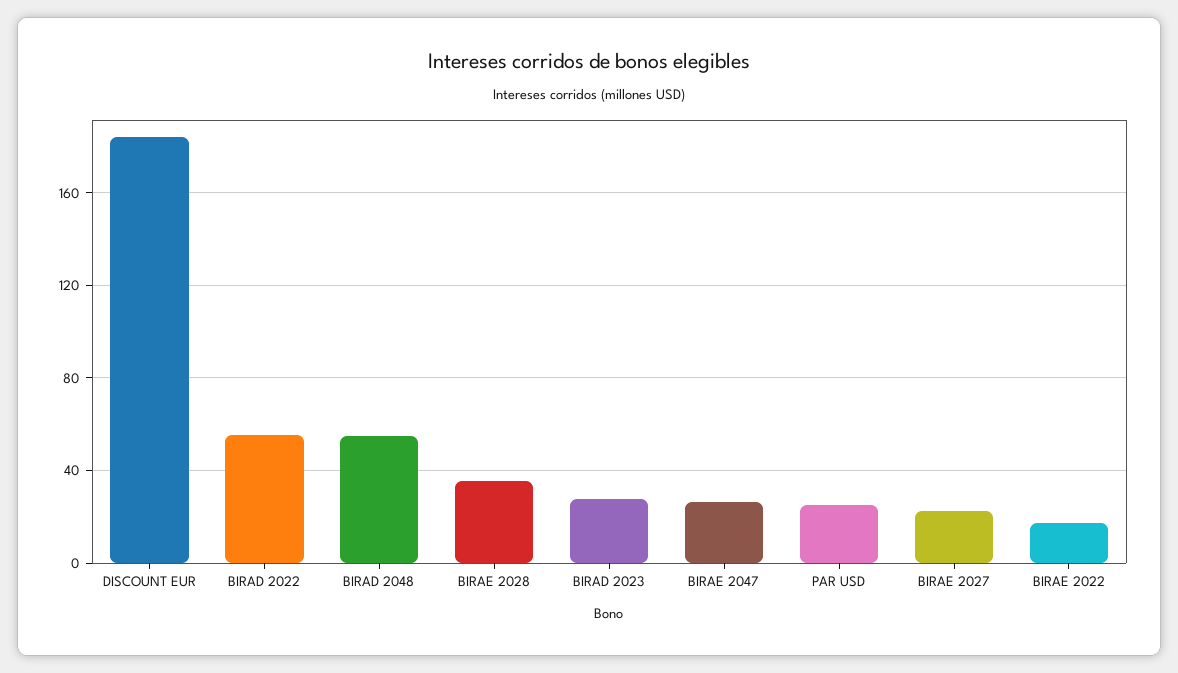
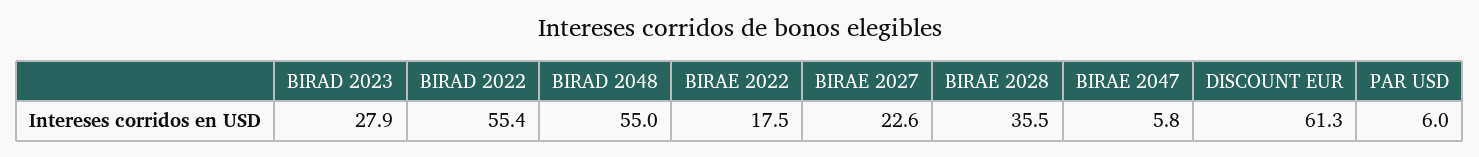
  {
-   "DISCOUNT EUR": 185,
+   "DISCOUNT EUR": 61.3,
    "BIRAD 2022": 55.4,
    "BIRAD 2048": 55,
    "BIRAE 2028": 35.5,
    "BIRAD 2023": 27.9,
-   "BIRAE 2047": 25,
+   "BIRAE 2047": 5.8,
-   "PAR USD": 25,
+   "PAR USD": 6,
    "BIRAE 2027": 22.6,
    "BIRAE 2022": 17.5
  }

